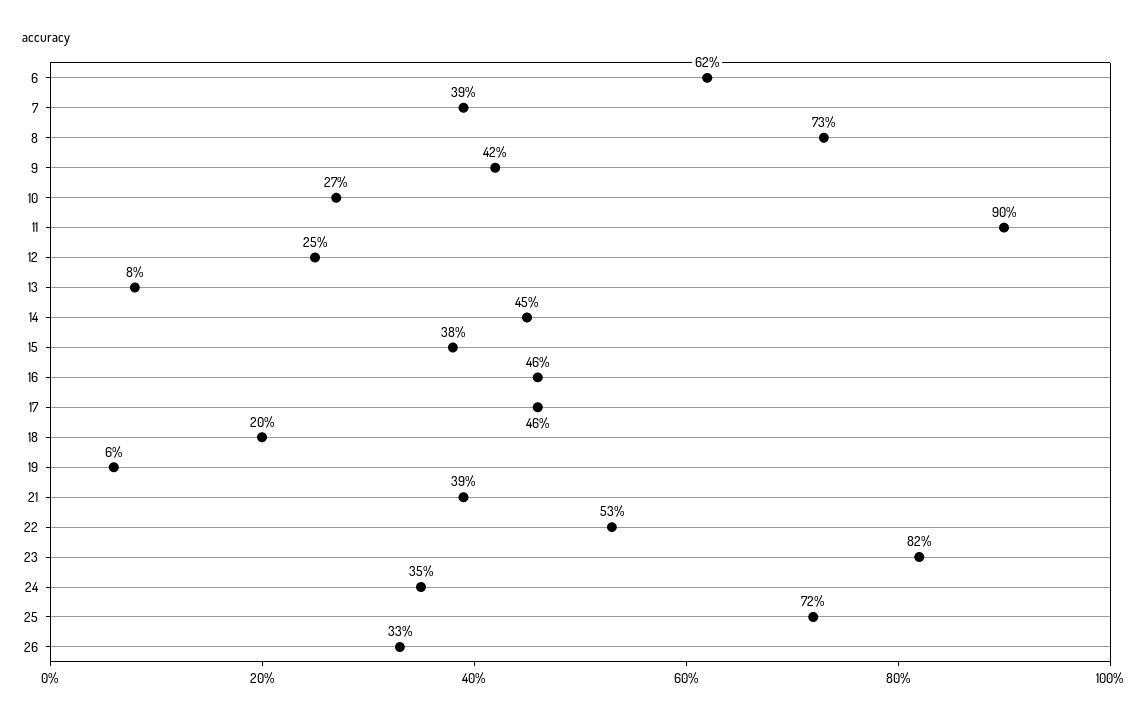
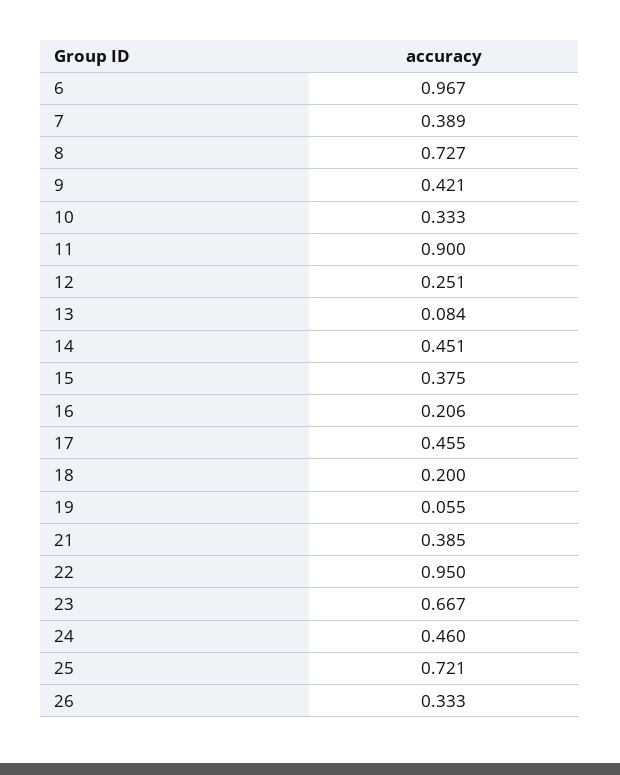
  {
-   "6": 0.62,
+   "6": 0.967,
    "7": 0.389,
    "8": 0.727,
    "9": 0.421,
-   "10": 0.27,
+   "10": 0.333,
    "11": 0.9,
    "12": 0.251,
    "13": 0.084,
    "14": 0.451,
    "15": 0.375,
-   "16": 0.46,
+   "16": 0.206,
    "17": 0.455,
    "18": 0.2,
    "19": 0.055,
    "21": 0.385,
-   "22": 0.53,
+   "22": 0.95,
-   "23": 0.82,
+   "23": 0.667,
-   "24": 0.35,
+   "24": 0.46,
    "25": 0.721,
    "26": 0.333
  }

